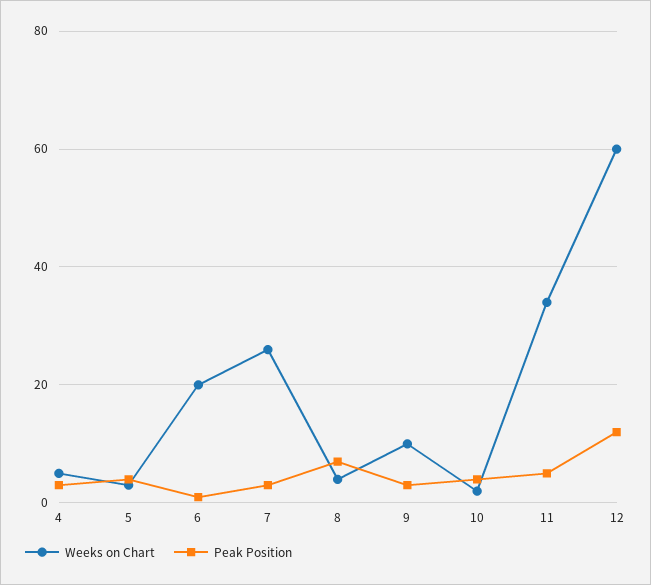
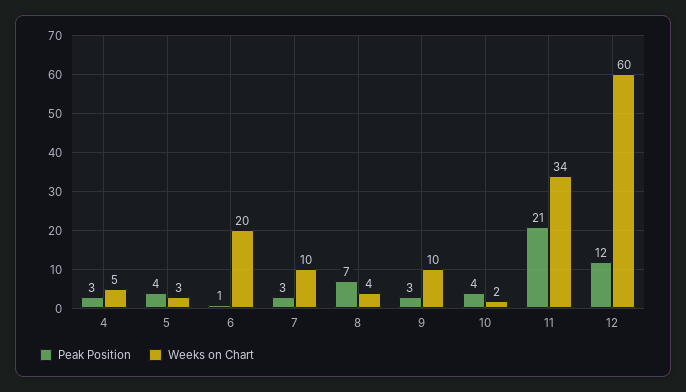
  {
    "Weeks on Chart": {
      "4": 5,
      "5": 3,
      "6": 20,
-     "7": 25,
+     "7": 10,
      "8": 4,
      "9": 10,
      "10": 2,
      "11": 34,
      "12": 60
    },
    "Peak Position": {
      "4": 3,
      "5": 4,
      "6": 1,
      "7": 3,
      "8": 7,
      "9": 3,
      "10": 4,
-     "11": 5,
+     "11": 21,
      "12": 12
    }
  }

